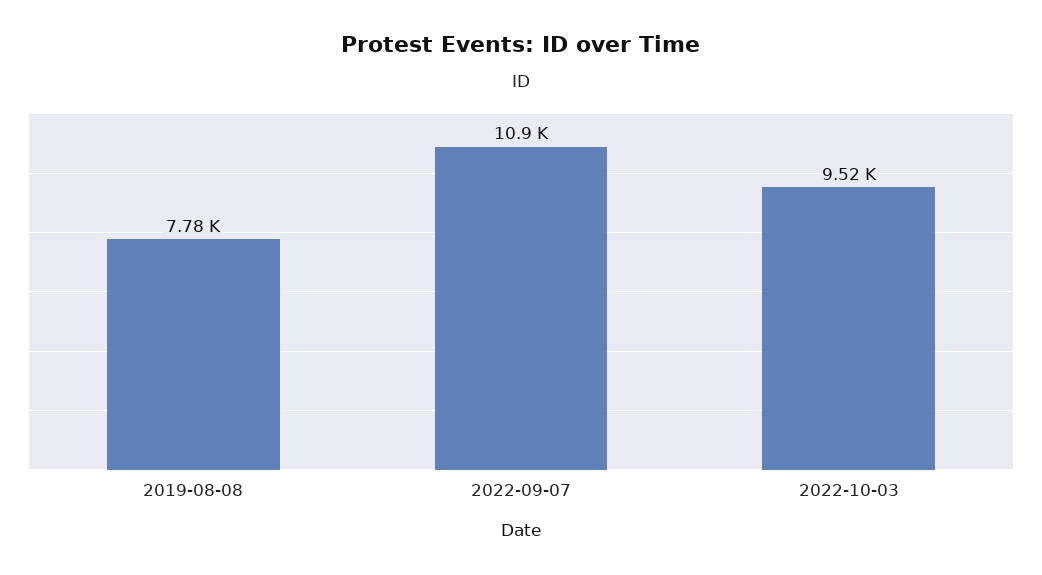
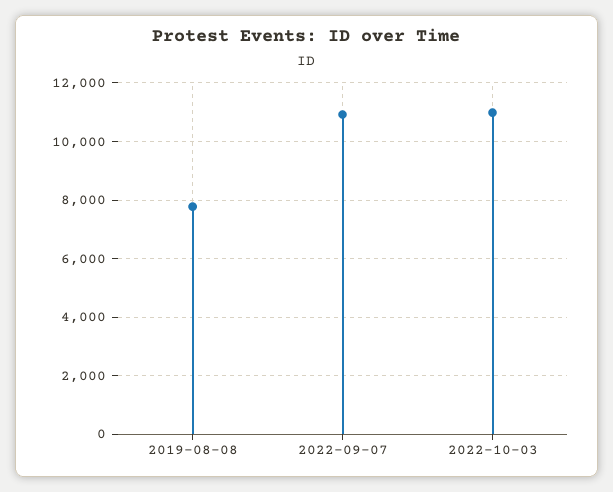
  {
    "2019-08-08": 7780,
    "2022-09-07": 10900,
-   "2022-10-03": 9520
+   "2022-10-03": 11000
  }

